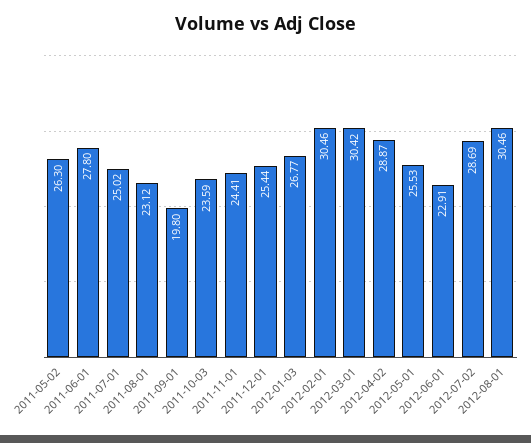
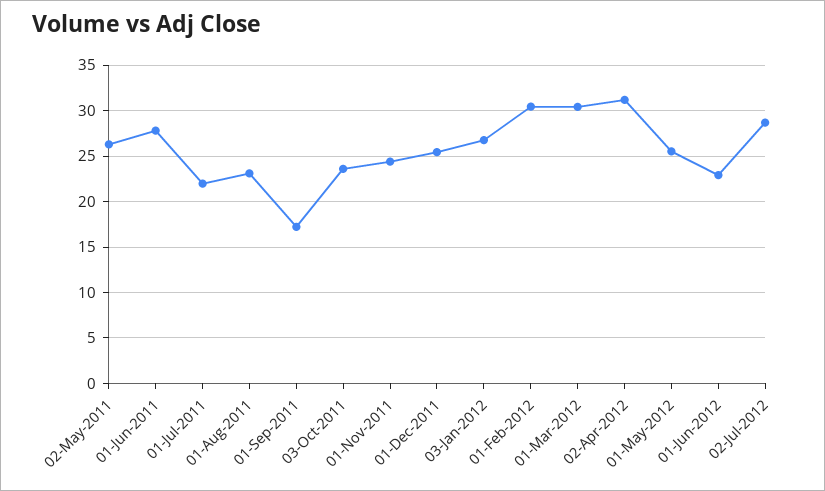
  {
    "2011-05-02": 26.3,
    "2011-06-01": 27.8,
-   "2011-07-01": 25.02,
+   "2011-07-01": 22,
    "2011-08-01": 23.12,
-   "2011-09-01": 19.8,
+   "2011-09-01": 17,
    "2011-10-03": 23.59,
    "2011-11-01": 24.41,
    "2011-12-01": 25.44,
    "2012-01-03": 26.77,
    "2012-02-01": 30.46,
    "2012-03-01": 30.42,
-   "2012-04-02": 28.87,
+   "2012-04-02": 31,
    "2012-05-01": 25.53,
    "2012-06-01": 22.91,
-   "2012-07-02": 28.69,
+   "2012-07-02": 28.69
-   "2012-08-01": 30.46
  }

